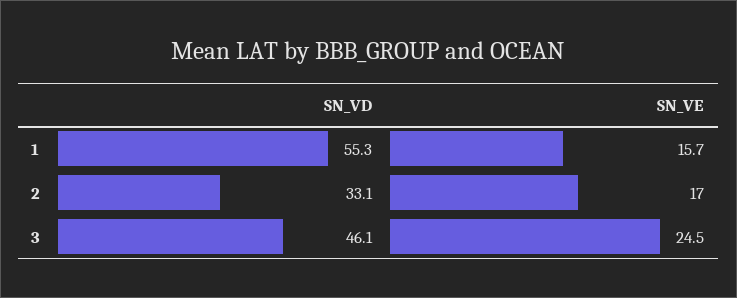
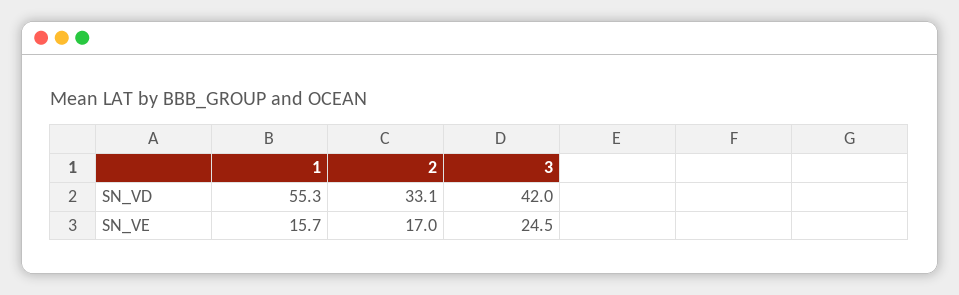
  {
    "SN_VD": {
      "1": 55.3,
      "2": 33.1,
-     "3": 46.1
+     "3": 42
    },
    "SN_VE": {
      "1": 15.7,
      "2": 17,
      "3": 24.5
    }
  }

